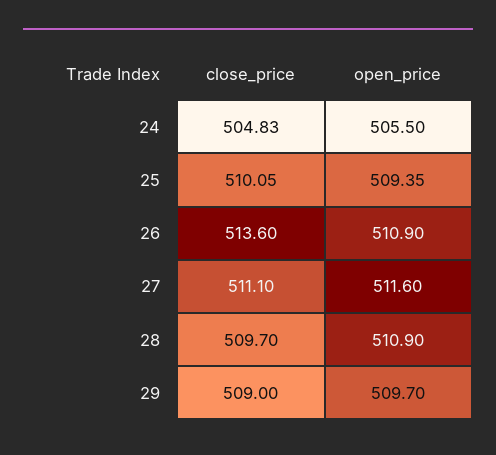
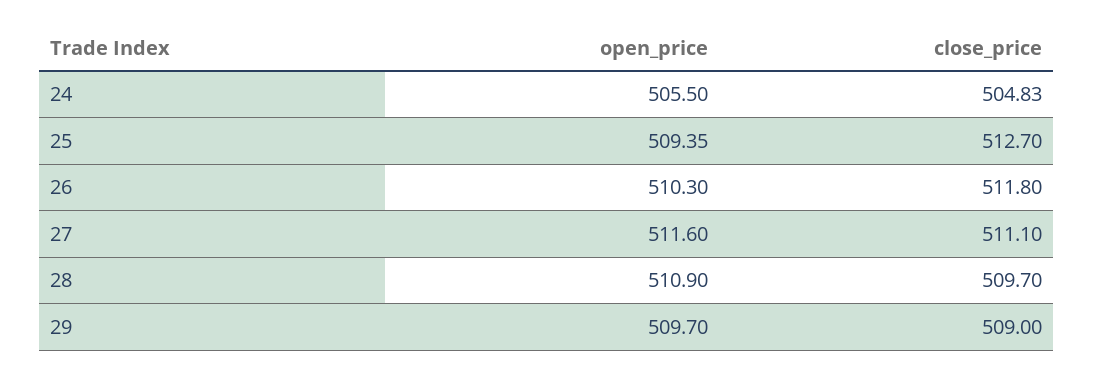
  {
    "close_price": {
      "24": 504.83,
-     "25": 510.05,
+     "25": 512.7,
-     "26": 513.6,
+     "26": 511.8,
      "27": 511.1,
      "28": 509.7,
      "29": 509
    },
    "open_price": {
      "24": 505.5,
      "25": 509.35,
-     "26": 510.9,
+     "26": 510.3,
      "27": 511.6,
      "28": 510.9,
      "29": 509.7
    }
  }

